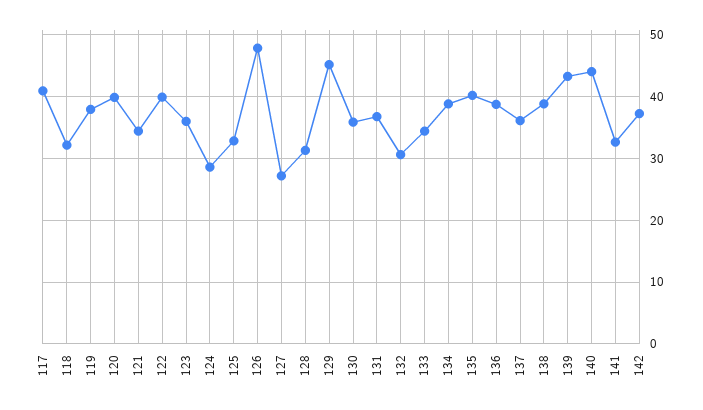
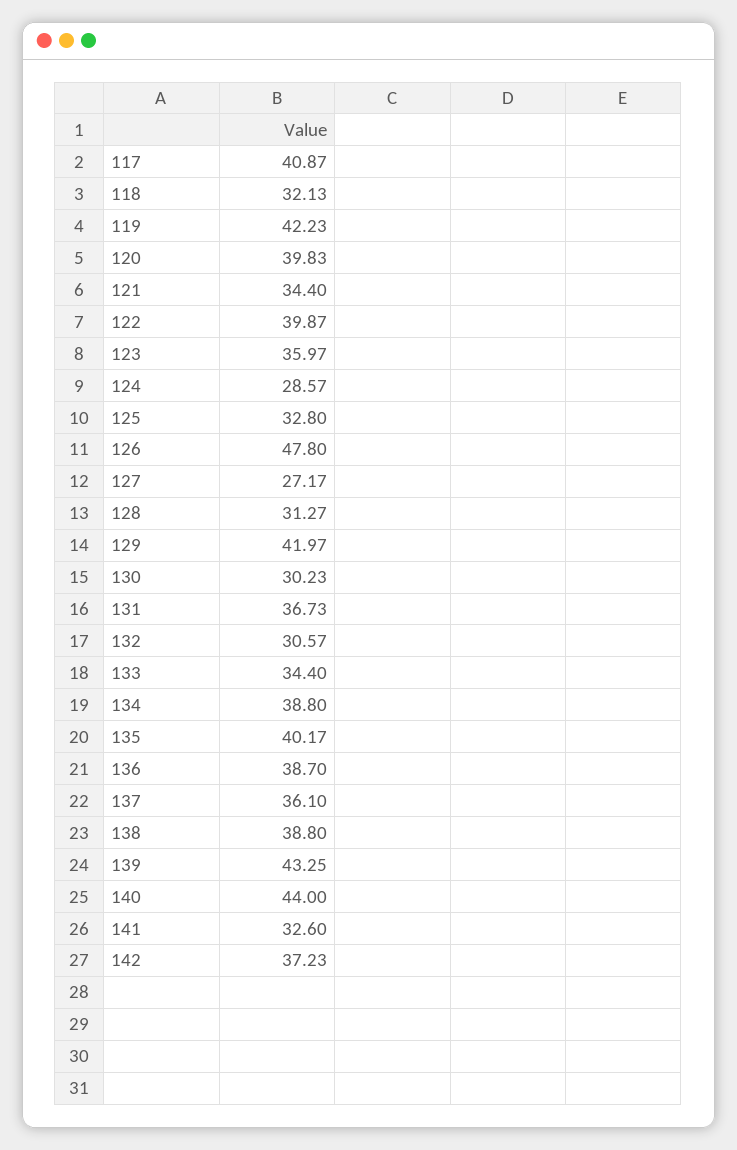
  {
    "117": 40.87,
    "118": 32.13,
-   "119": 38,
+   "119": 42.23,
    "120": 39.83,
    "121": 34.4,
    "122": 39.87,
    "123": 35.97,
    "124": 28.57,
    "125": 32.8,
    "126": 47.8,
    "127": 27.17,
    "128": 31.27,
-   "129": 45,
+   "129": 41.97,
-   "130": 36,
+   "130": 30.23,
    "131": 36.73,
    "132": 30.57,
    "133": 34.4,
    "134": 38.8,
    "135": 40.17,
    "136": 38.7,
    "137": 36.1,
    "138": 38.8,
    "139": 43.25,
    "140": 44,
    "141": 32.6,
    "142": 37.23
  }

